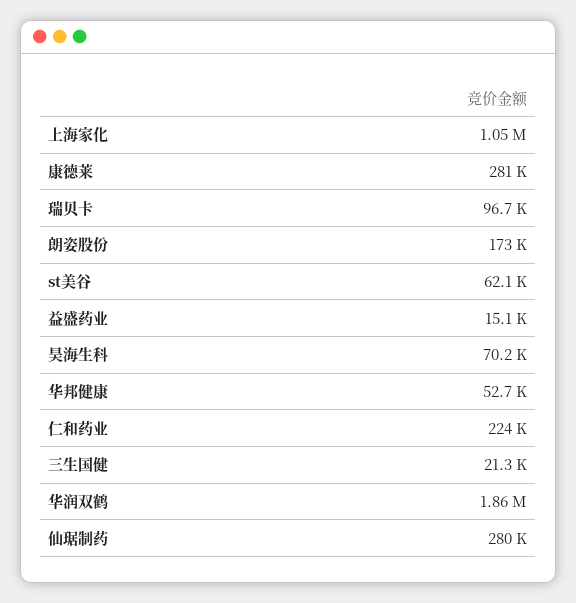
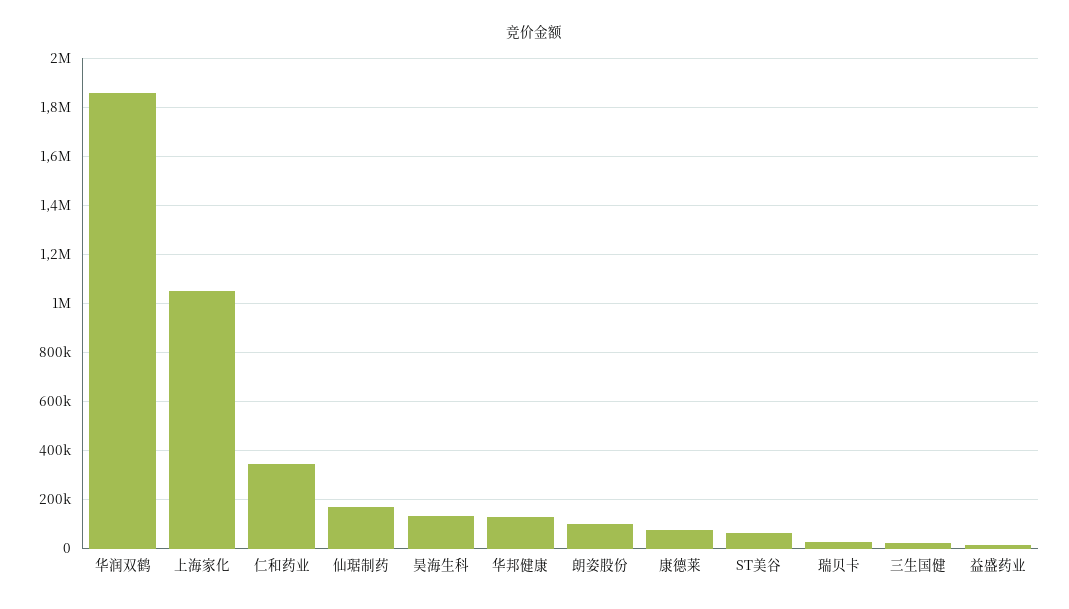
  {
    "上海家化": 1050000,
-   "康德莱": 281000,
+   "康德莱": 75000,
-   "瑞贝卡": 96700,
+   "瑞贝卡": 25000,
-   "朗姿股份": 173000,
+   "朗姿股份": 100000,
    "st美谷": 62100,
    "益盛药业": 15100,
-   "昊海生科": 70200,
+   "昊海生科": 125000,
-   "华邦健康": 52700,
+   "华邦健康": 125000,
-   "仁和药业": 224000,
+   "仁和药业": 350000,
    "三生国健": 21300,
    "华润双鹤": 1860000,
-   "仙琚制药": 280000
+   "仙琚制药": 175000
  }

